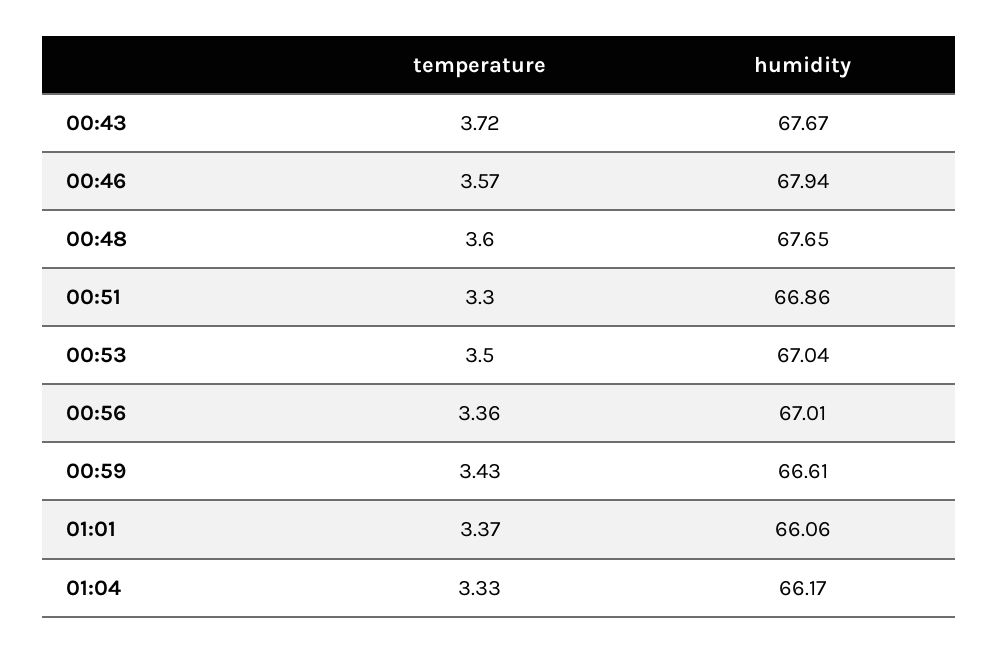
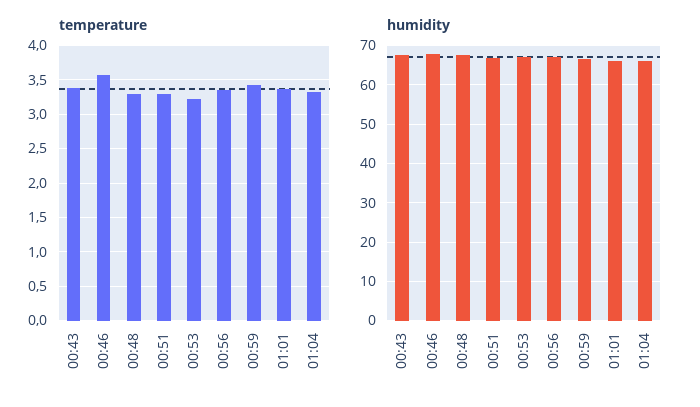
  {
    "temperature": {
-     "00:43": 3.72,
+     "00:43": 3.4,
      "00:46": 3.57,
-     "00:48": 3.6,
+     "00:48": 3.3,
      "00:51": 3.3,
-     "00:53": 3.5,
+     "00:53": 3.2,
      "00:56": 3.36,
      "00:59": 3.43,
      "01:01": 3.37,
      "01:04": 3.33
    },
    "humidity": {
      "00:43": 67.67,
      "00:46": 67.94,
      "00:48": 67.65,
      "00:51": 66.86,
      "00:53": 67.04,
      "00:56": 67.01,
      "00:59": 66.61,
      "01:01": 66.06,
      "01:04": 66.17
    }
  }

